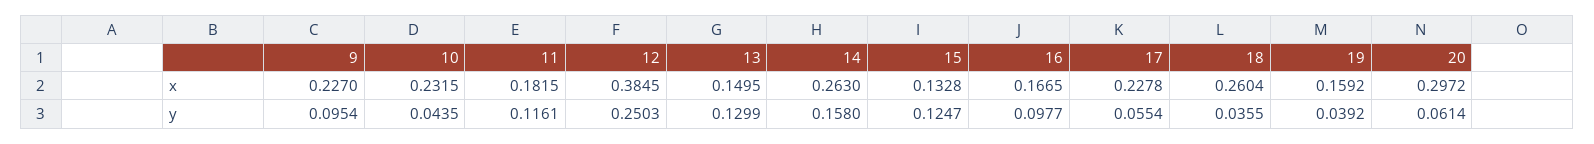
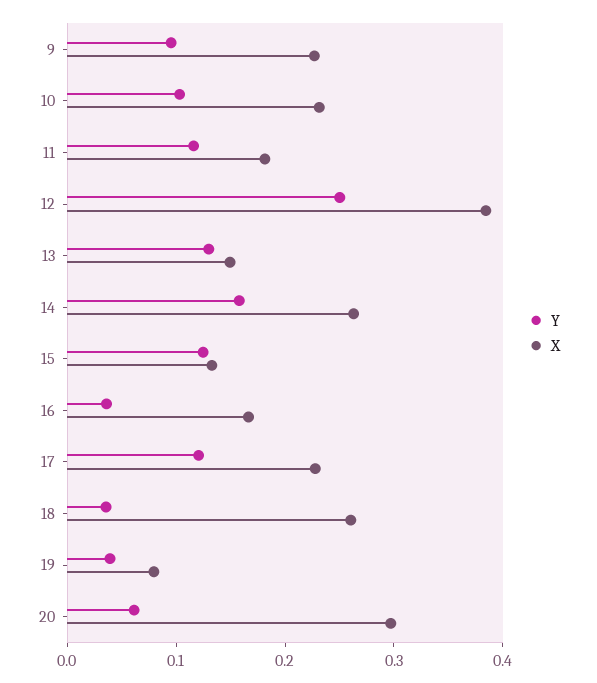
  {
    "x": {
      "9": 0.227,
      "10": 0.2315,
      "11": 0.1815,
      "12": 0.3845,
      "13": 0.1495,
      "14": 0.263,
      "15": 0.1328,
      "16": 0.1665,
      "17": 0.2278,
      "18": 0.2604,
-     "19": 0.1592,
+     "19": 0.08,
      "20": 0.2972
    },
    "y": {
      "9": 0.0954,
-     "10": 0.0435,
+     "10": 0.1,
      "11": 0.1161,
      "12": 0.2503,
      "13": 0.1299,
      "14": 0.158,
      "15": 0.1247,
-     "16": 0.0977,
+     "16": 0.04,
-     "17": 0.0554,
+     "17": 0.12,
      "18": 0.0355,
      "19": 0.0392,
      "20": 0.0614
    }
  }

